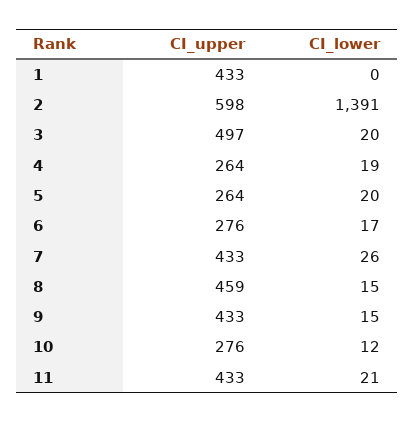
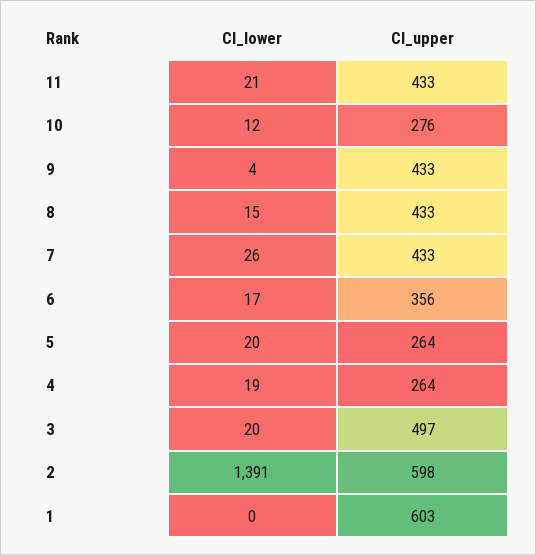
  {
    "CI_upper": {
-     "1": 433,
+     "1": 603,
      "2": 598,
      "3": 497,
      "4": 264,
      "5": 264,
-     "6": 276,
+     "6": 356,
      "7": 433,
-     "8": 459,
+     "8": 433,
      "9": 433,
      "10": 276,
      "11": 433
    },
    "CI_lower": {
      "1": 0,
      "2": 1391,
      "3": 20,
      "4": 19,
      "5": 20,
      "6": 17,
      "7": 26,
      "8": 15,
-     "9": 15,
+     "9": 4,
      "10": 12,
      "11": 21
    }
  }

